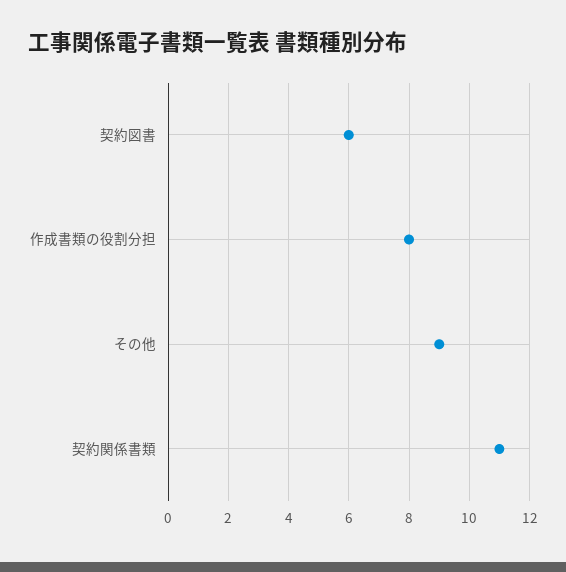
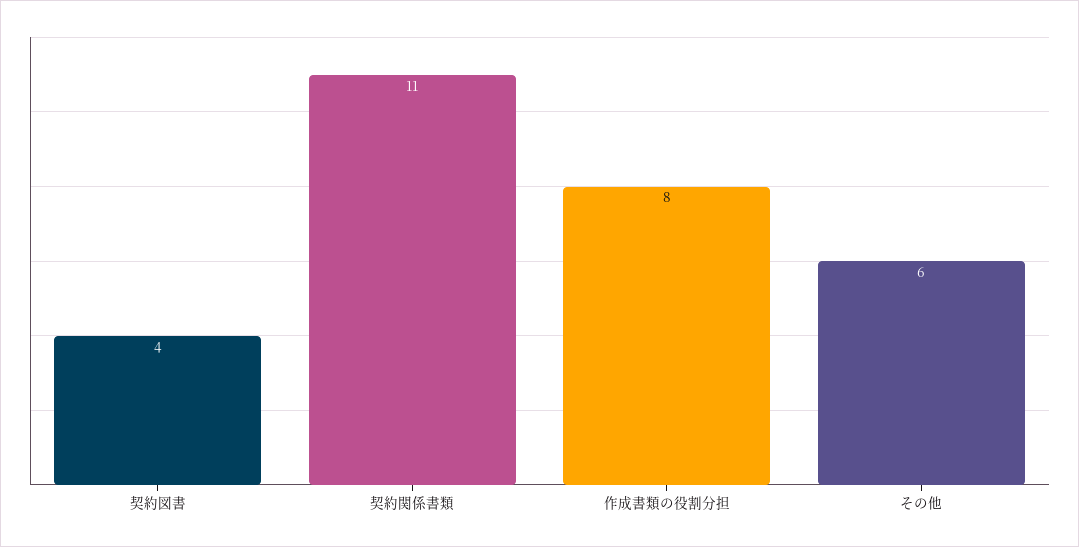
  {
-   "契約図書": 6,
+   "契約図書": 4,
    "作成書類の役割分担": 8,
-   "その他": 9,
+   "その他": 6,
    "契約関係書類": 11
  }

